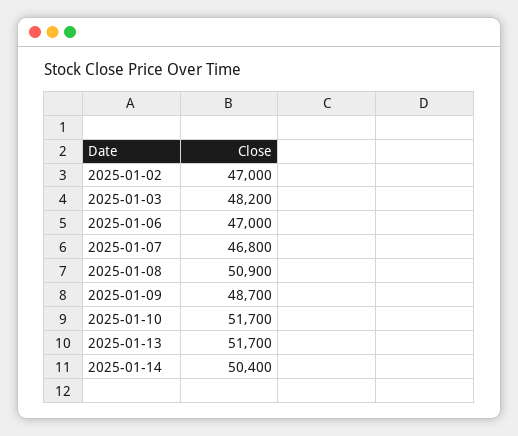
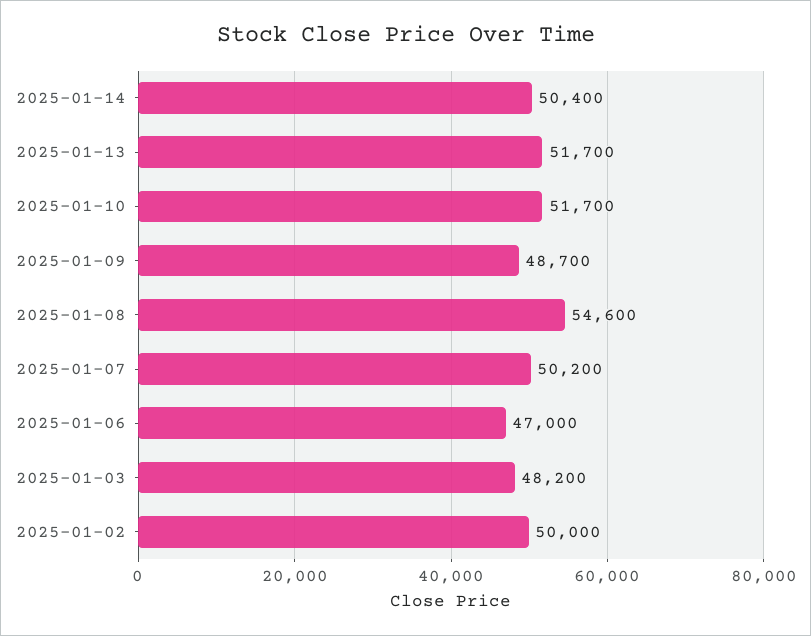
  {
-   "2025-01-02": 47000,
+   "2025-01-02": 50000,
    "2025-01-03": 48200,
    "2025-01-06": 47000,
-   "2025-01-07": 46800,
+   "2025-01-07": 50200,
-   "2025-01-08": 50900,
+   "2025-01-08": 54600,
    "2025-01-09": 48700,
    "2025-01-10": 51700,
    "2025-01-13": 51700,
    "2025-01-14": 50400
  }

